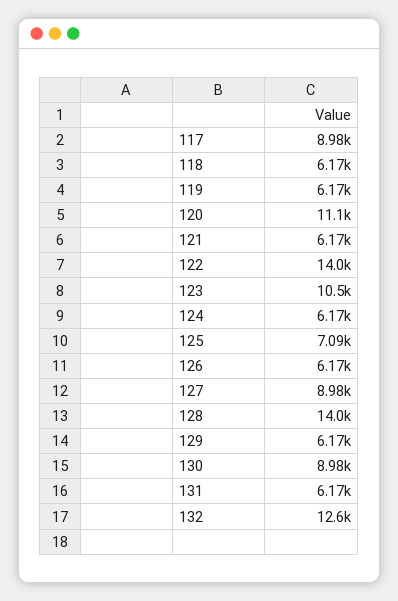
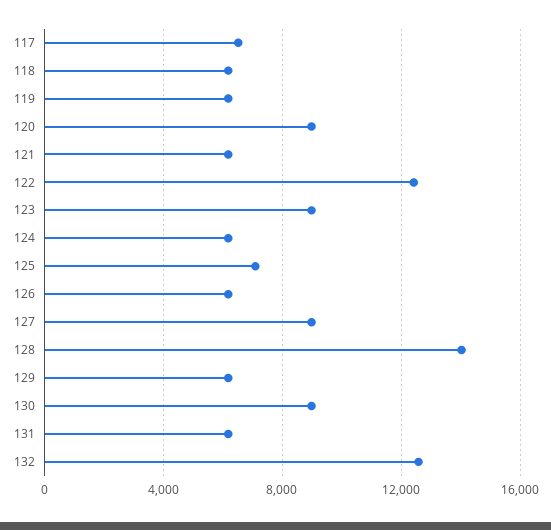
  {
-   "117": 8980,
+   "117": 6500,
    "118": 6170,
    "119": 6170,
-   "120": 11100,
+   "120": 9000,
    "121": 6170,
-   "122": 14000,
+   "122": 12500,
-   "123": 10500,
+   "123": 9000,
    "124": 6170,
    "125": 7090,
    "126": 6170,
    "127": 8980,
    "128": 14000,
    "129": 6170,
    "130": 8980,
    "131": 6170,
    "132": 12600
  }

